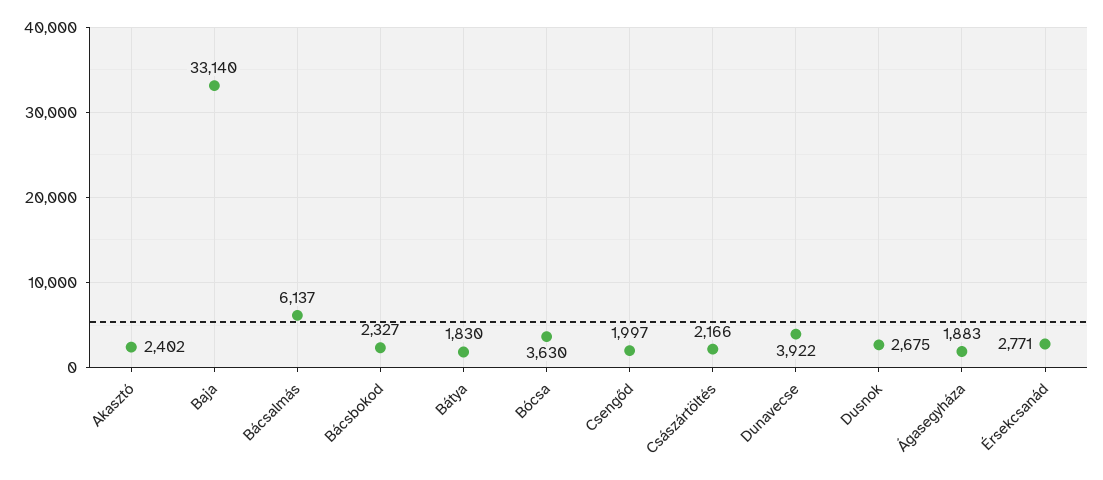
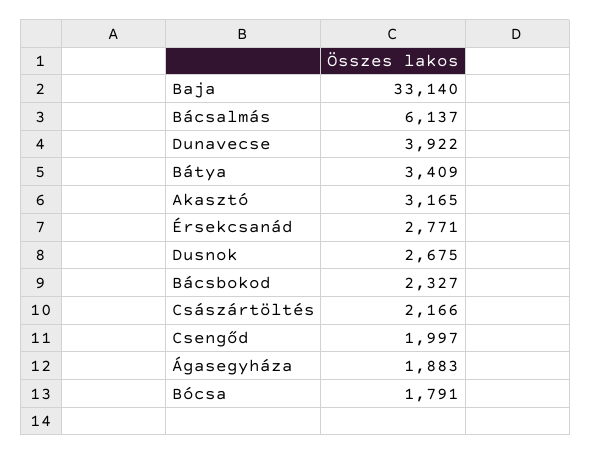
  {
-   "Akasztó": 2402,
+   "Akasztó": 3165,
    "Baja": 33140,
    "Bácsalmás": 6137,
    "Bácsbokod": 2327,
-   "Bátya": 1830,
+   "Bátya": 3409,
-   "Bócsa": 3630,
+   "Bócsa": 1791,
    "Csengőd": 1997,
    "Császártöltés": 2166,
    "Dunavecse": 3922,
    "Dusnok": 2675,
    "Ágasegyháza": 1883,
    "Érsekcsanád": 2771
  }

